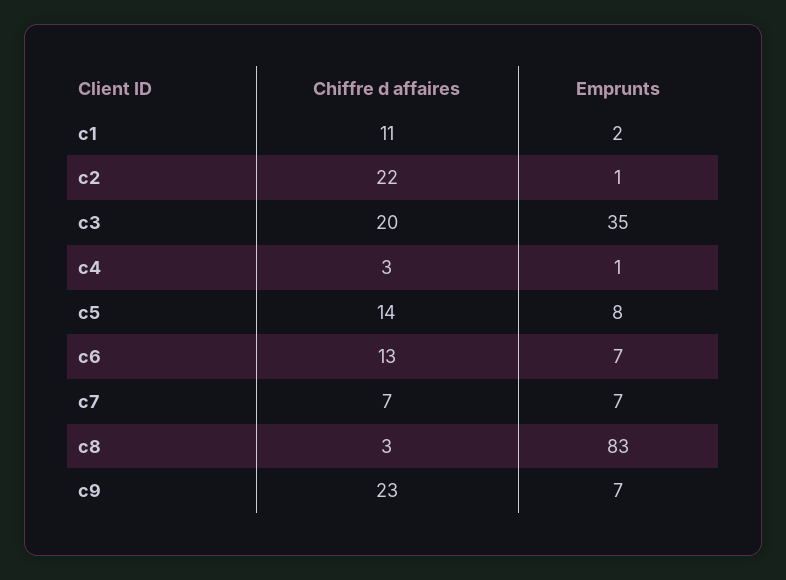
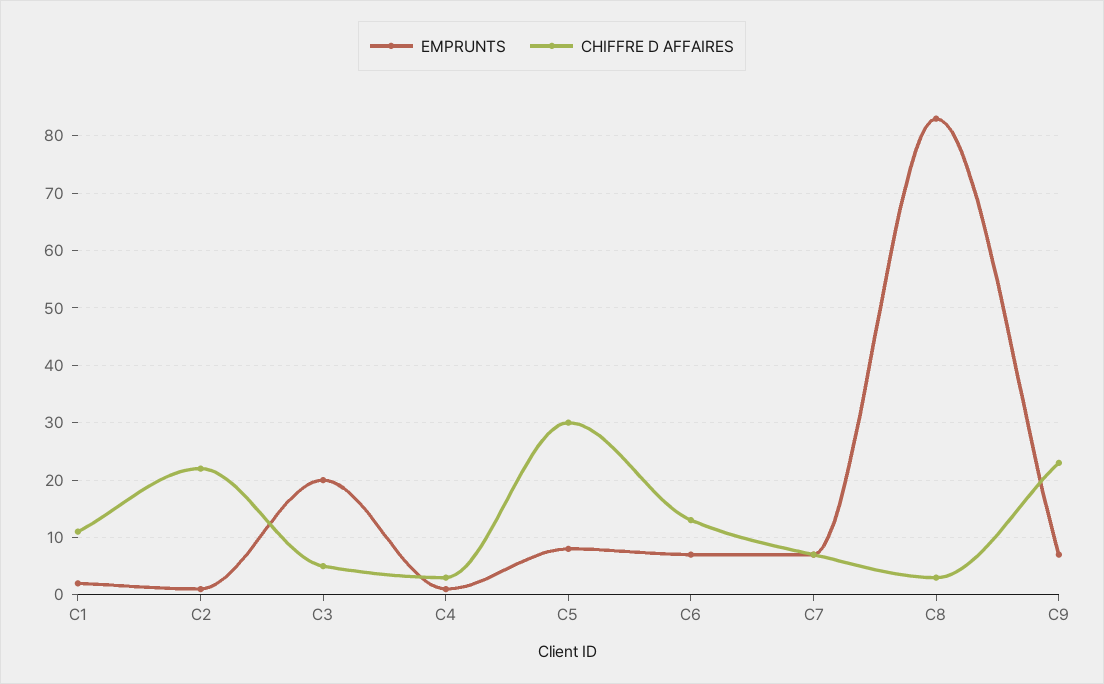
  {
    "Chiffre d affaires": {
      "c1": 11,
      "c2": 22,
-     "c3": 20,
+     "c3": 5,
      "c4": 3,
-     "c5": 14,
+     "c5": 30,
      "c6": 13,
      "c7": 7,
      "c8": 3,
      "c9": 23
    },
    "Emprunts": {
      "c1": 2,
      "c2": 1,
-     "c3": 35,
+     "c3": 20,
      "c4": 1,
      "c5": 8,
      "c6": 7,
      "c7": 7,
      "c8": 83,
      "c9": 7
    }
  }

